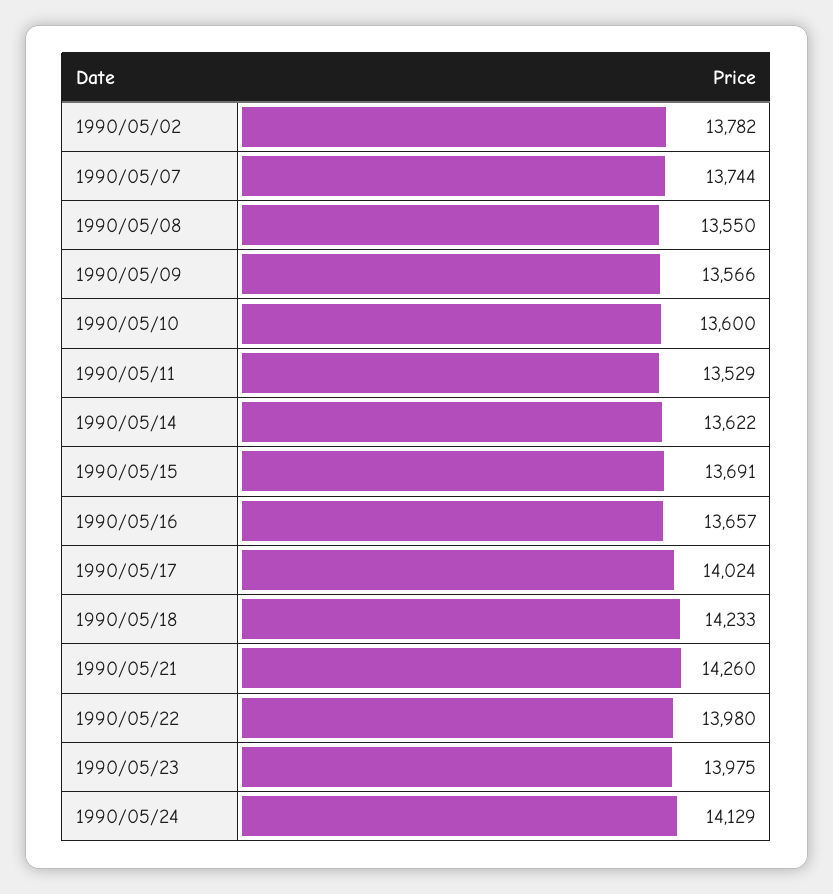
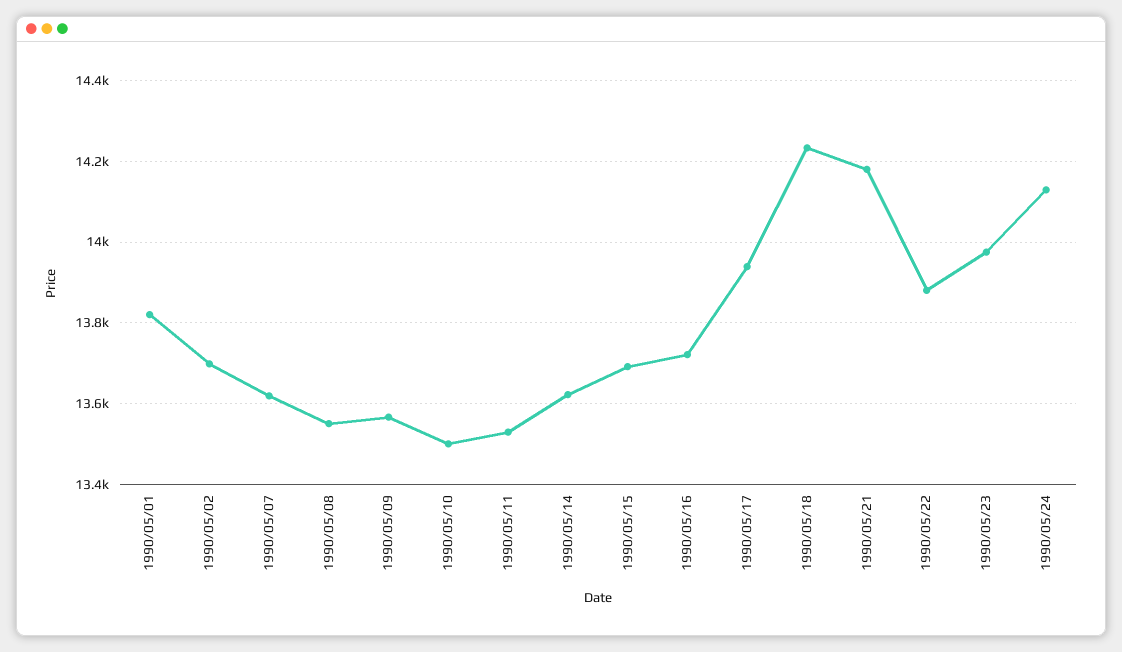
  {
-   "1990/05/02": 13782,
+   "1990/05/02": 13700,
-   "1990/05/07": 13744,
+   "1990/05/07": 13620,
    "1990/05/08": 13550,
    "1990/05/09": 13566,
-   "1990/05/10": 13600,
+   "1990/05/10": 13500,
    "1990/05/11": 13529,
    "1990/05/14": 13622,
    "1990/05/15": 13691,
-   "1990/05/16": 13657,
+   "1990/05/16": 13720,
-   "1990/05/17": 14024,
+   "1990/05/17": 13940,
    "1990/05/18": 14233,
-   "1990/05/21": 14260,
+   "1990/05/21": 14180,
-   "1990/05/22": 13980,
+   "1990/05/22": 13880,
    "1990/05/23": 13975,
-   "1990/05/24": 14129
+   "1990/05/24": 14129,
+   "1990/05/01": 13820
  }

